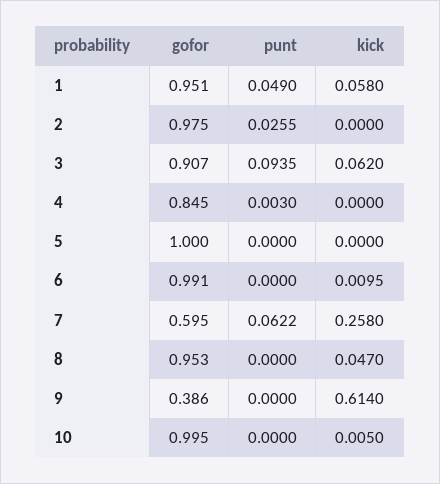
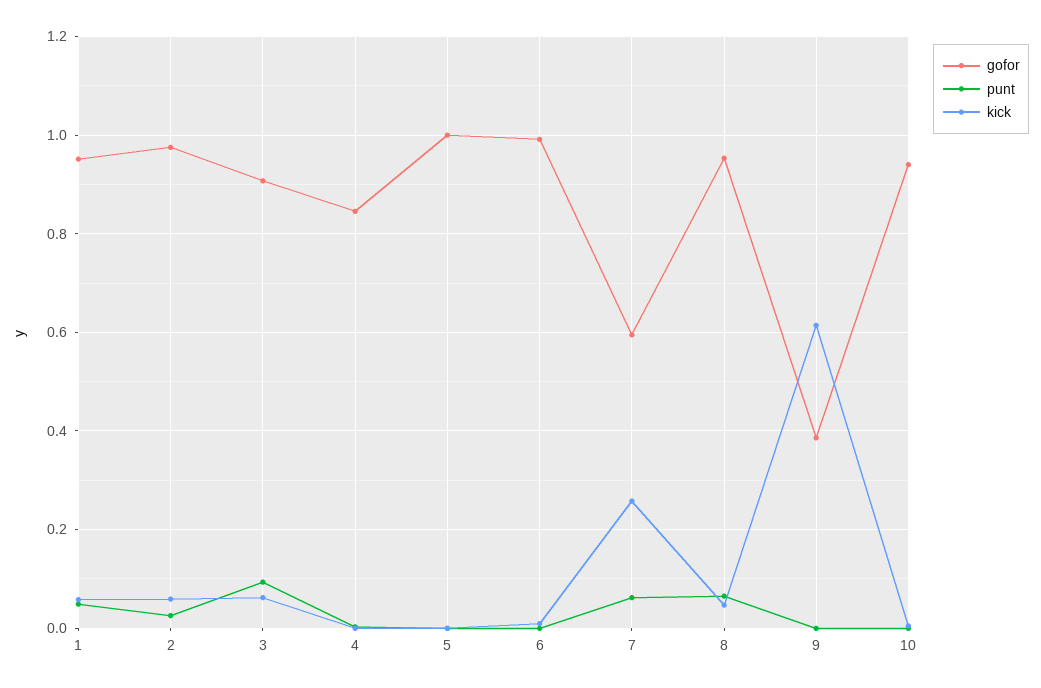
  {
    "gofor": {
      "1": 0.951,
      "2": 0.975,
      "3": 0.907,
      "4": 0.845,
      "5": 1,
      "6": 0.991,
      "7": 0.595,
      "8": 0.953,
      "9": 0.386,
-     "10": 0.995
+     "10": 0.94
    },
    "punt": {
      "1": 0.049,
      "2": 0.0255,
      "3": 0.0935,
      "4": 0.003,
      "5": 0,
      "6": 0,
      "7": 0.0622,
-     "8": 0,
+     "8": 0.06,
      "9": 0,
      "10": 0
    },
    "kick": {
      "1": 0.058,
-     "2": 0,
+     "2": 0.06,
      "3": 0.062,
      "4": 0,
      "5": 0,
      "6": 0.0095,
      "7": 0.258,
      "8": 0.047,
      "9": 0.614,
      "10": 0.005
    }
  }

